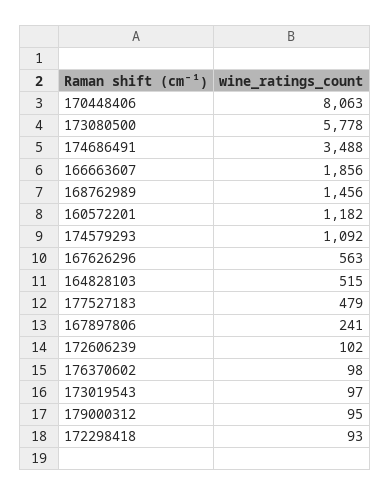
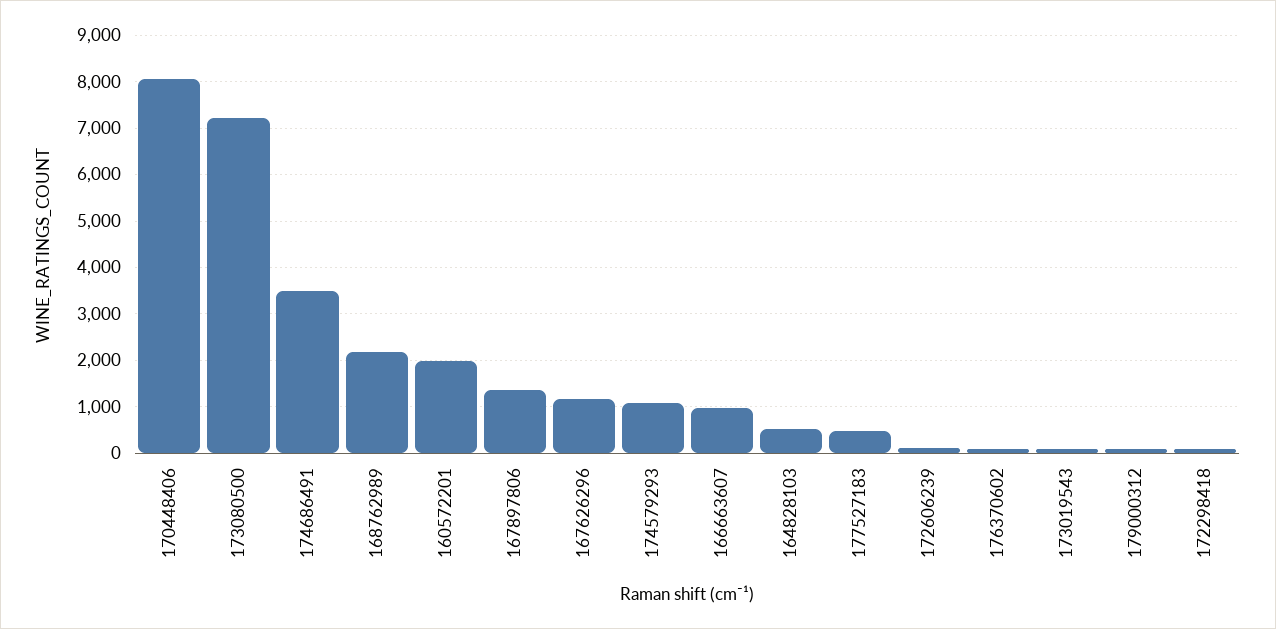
  {
    "170448406": 8063,
-   "173080500": 5778,
+   "173080500": 7200,
    "174686491": 3488,
-   "166663607": 1856,
+   "166663607": 1000,
-   "168762989": 1456,
+   "168762989": 2200,
-   "160572201": 1182,
+   "160572201": 2000,
    "174579293": 1092,
-   "167626296": 563,
+   "167626296": 1200,
    "164828103": 515,
    "177527183": 479,
-   "167897806": 241,
+   "167897806": 1400,
    "172606239": 102,
    "176370602": 98,
    "173019543": 97,
    "179000312": 95,
    "172298418": 93
  }

